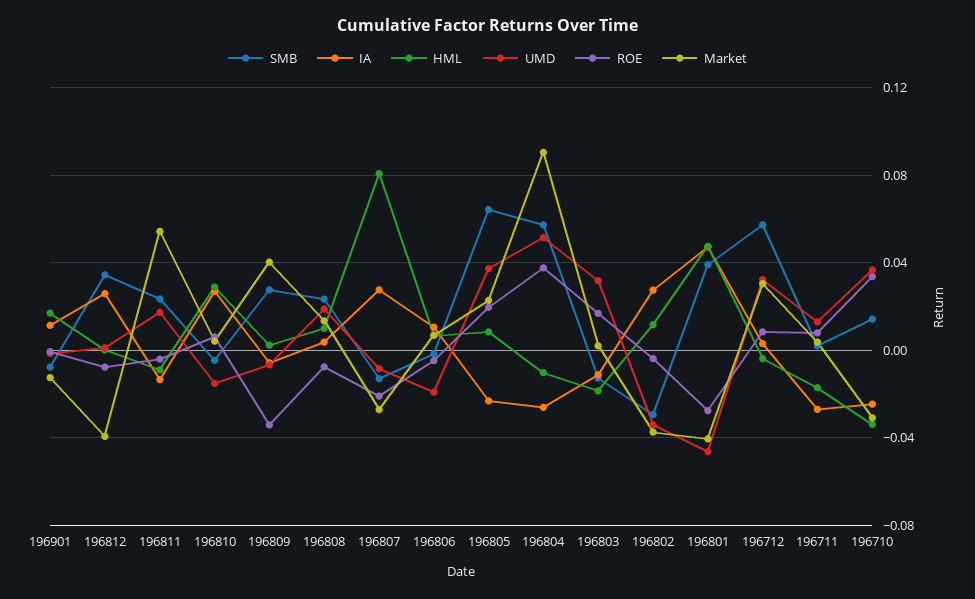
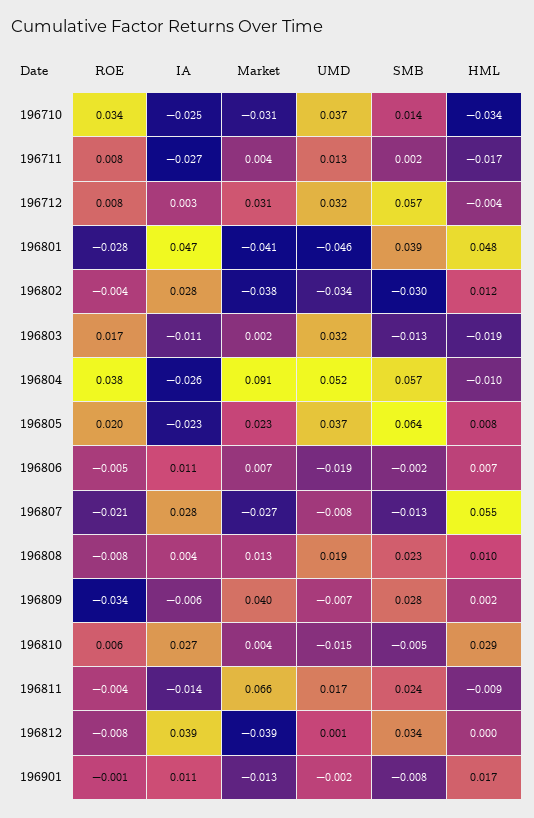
  {
    "SMB": {
      "196901": -0.008,
      "196812": 0.034,
      "196811": 0.024,
      "196810": -0.005,
      "196809": 0.028,
      "196808": 0.023,
      "196807": -0.013,
      "196806": -0.002,
      "196805": 0.064,
      "196804": 0.057,
      "196803": -0.013,
      "196802": -0.03,
      "196801": 0.039,
      "196712": 0.057,
      "196711": 0.002,
      "196710": 0.014
    },
    "IA": {
      "196901": 0.011,
-     "196812": 0.025,
+     "196812": 0.039,
      "196811": -0.014,
      "196810": 0.027,
      "196809": -0.006,
      "196808": 0.004,
      "196807": 0.028,
      "196806": 0.011,
      "196805": -0.023,
      "196804": -0.026,
      "196803": -0.011,
      "196802": 0.028,
      "196801": 0.047,
      "196712": 0.003,
      "196711": -0.027,
      "196710": -0.025
    },
    "HML": {
      "196901": 0.017,
      "196812": 0,
      "196811": -0.009,
      "196810": 0.029,
      "196809": 0.002,
      "196808": 0.01,
-     "196807": 0.08,
+     "196807": 0.055,
      "196806": 0.007,
      "196805": 0.008,
      "196804": -0.01,
      "196803": -0.019,
      "196802": 0.012,
      "196801": 0.048,
      "196712": -0.004,
      "196711": -0.017,
      "196710": -0.034
    },
    "UMD": {
      "196901": -0.002,
      "196812": 0.001,
      "196811": 0.017,
      "196810": -0.015,
      "196809": -0.007,
      "196808": 0.019,
      "196807": -0.008,
      "196806": -0.019,
      "196805": 0.037,
      "196804": 0.052,
      "196803": 0.032,
      "196802": -0.034,
      "196801": -0.046,
      "196712": 0.032,
      "196711": 0.013,
      "196710": 0.037
    },
    "ROE": {
      "196901": -0.001,
      "196812": -0.008,
      "196811": -0.004,
      "196810": 0.006,
      "196809": -0.034,
      "196808": -0.008,
      "196807": -0.021,
      "196806": -0.005,
      "196805": 0.02,
      "196804": 0.038,
      "196803": 0.017,
      "196802": -0.004,
      "196801": -0.028,
      "196712": 0.008,
      "196711": 0.008,
      "196710": 0.034
    },
    "Market": {
      "196901": -0.013,
      "196812": -0.039,
-     "196811": 0.055,
+     "196811": 0.066,
      "196810": 0.004,
      "196809": 0.04,
      "196808": 0.013,
      "196807": -0.027,
      "196806": 0.007,
      "196805": 0.023,
      "196804": 0.091,
      "196803": 0.002,
      "196802": -0.038,
      "196801": -0.041,
      "196712": 0.031,
      "196711": 0.004,
      "196710": -0.031
    }
  }

